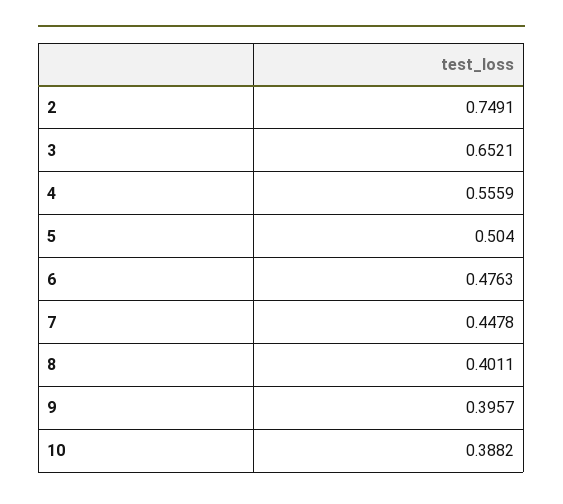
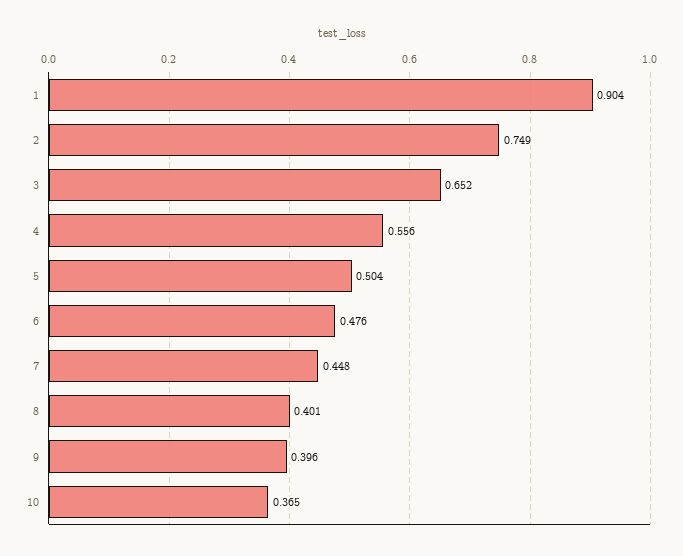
  {
    "2": 0.7491,
    "3": 0.6521,
    "4": 0.5559,
    "5": 0.504,
    "6": 0.4763,
    "7": 0.4478,
    "8": 0.4011,
    "9": 0.3957,
-   "10": 0.3882
+   "10": 0.365,
+   "1": 0.904
  }

